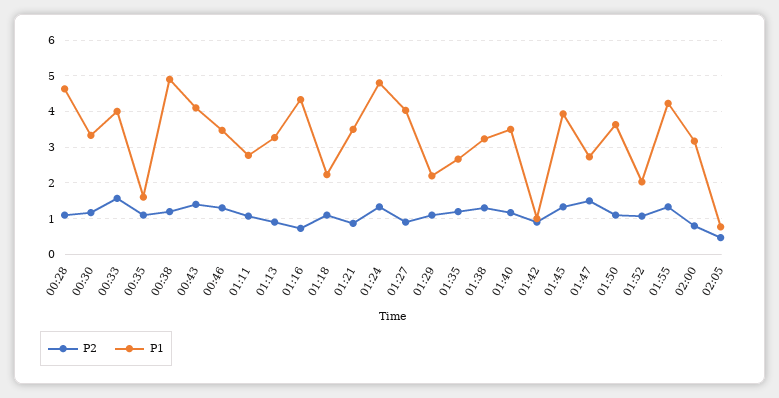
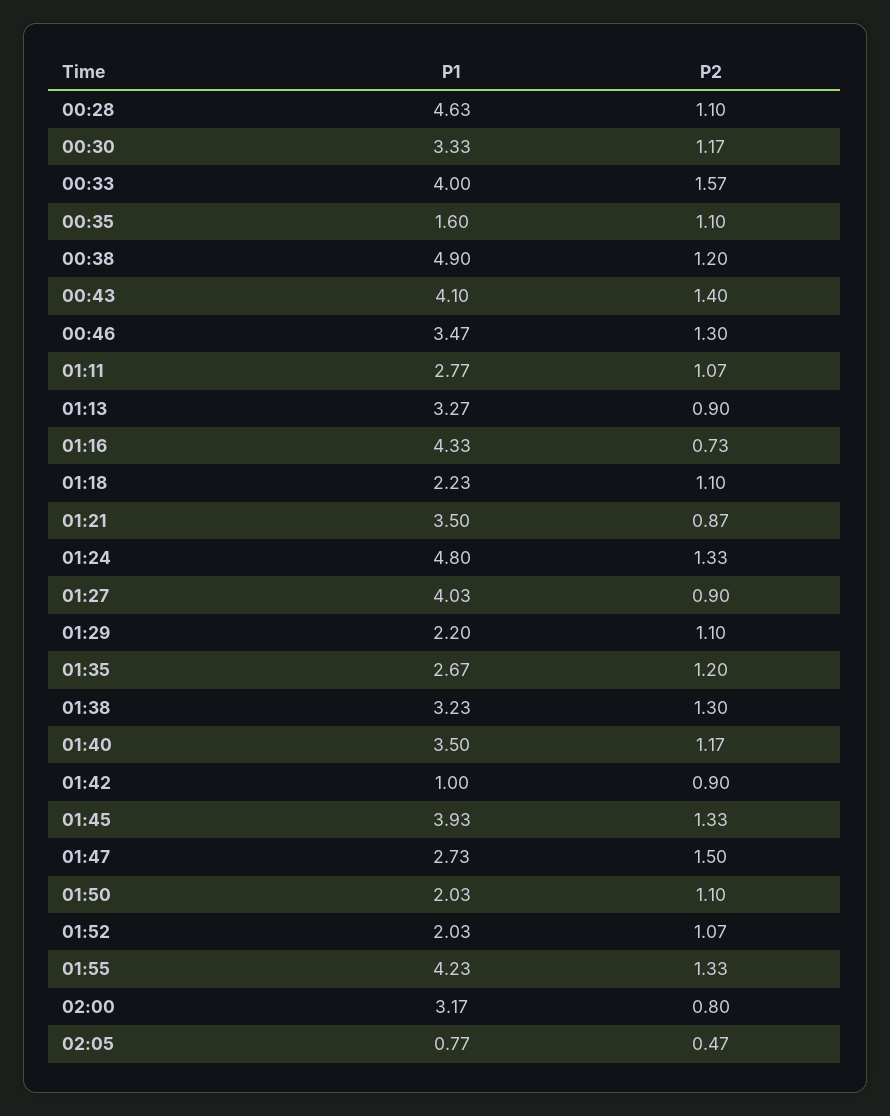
  {
    "P2": {
      "00:28": 1.1,
      "00:30": 1.17,
      "00:33": 1.57,
      "00:35": 1.1,
      "00:38": 1.2,
      "00:43": 1.4,
      "00:46": 1.3,
      "01:11": 1.07,
      "01:13": 0.9,
      "01:16": 0.73,
      "01:18": 1.1,
      "01:21": 0.87,
      "01:24": 1.33,
      "01:27": 0.9,
      "01:29": 1.1,
      "01:35": 1.2,
      "01:38": 1.3,
      "01:40": 1.17,
      "01:42": 0.9,
      "01:45": 1.33,
      "01:47": 1.5,
      "01:50": 1.1,
      "01:52": 1.07,
      "01:55": 1.33,
      "02:00": 0.8,
      "02:05": 0.47
    },
    "P1": {
      "00:28": 4.63,
      "00:30": 3.33,
      "00:33": 4,
      "00:35": 1.6,
      "00:38": 4.9,
      "00:43": 4.1,
      "00:46": 3.47,
      "01:11": 2.77,
      "01:13": 3.27,
      "01:16": 4.33,
      "01:18": 2.23,
      "01:21": 3.5,
      "01:24": 4.8,
      "01:27": 4.03,
      "01:29": 2.2,
      "01:35": 2.67,
      "01:38": 3.23,
      "01:40": 3.5,
      "01:42": 1,
      "01:45": 3.93,
      "01:47": 2.73,
-     "01:50": 3.6,
+     "01:50": 2.03,
      "01:52": 2.03,
      "01:55": 4.23,
      "02:00": 3.17,
      "02:05": 0.77
    }
  }

